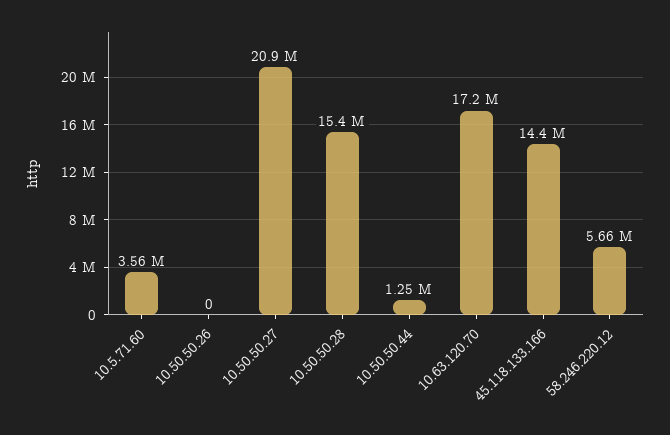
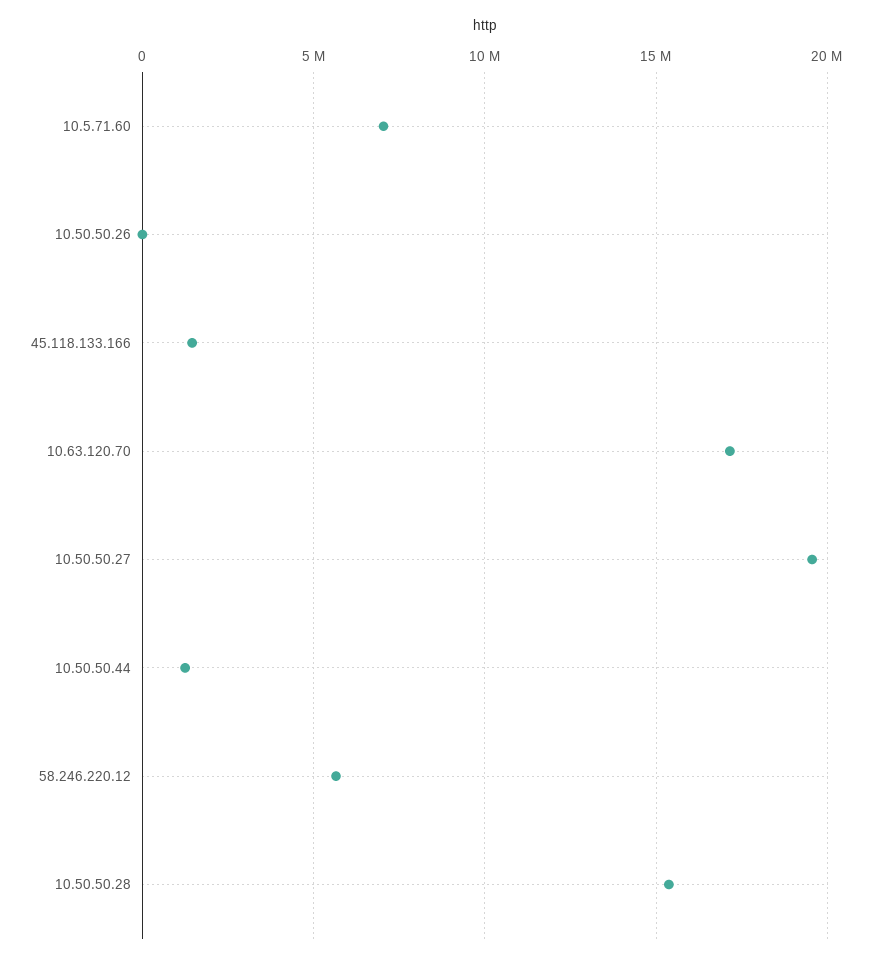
  {
-   "10.5.71.60": 3560000,
+   "10.5.71.60": 7000000,
    "10.50.50.26": 0,
-   "10.50.50.27": 20900000,
+   "10.50.50.27": 19500000,
    "10.50.50.28": 15400000,
    "10.50.50.44": 1250000,
    "10.63.120.70": 17200000,
-   "45.118.133.166": 14400000,
+   "45.118.133.166": 1500000,
    "58.246.220.12": 5660000
  }

